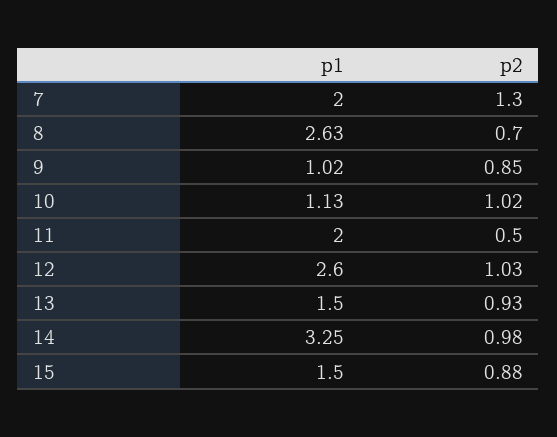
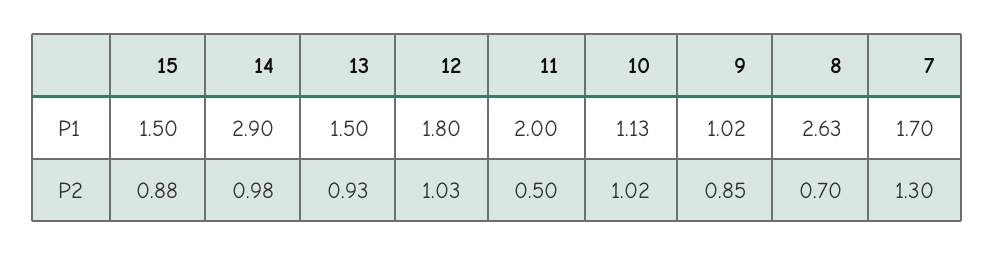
  {
    "p1": {
-     "7": 2,
+     "7": 1.7,
      "8": 2.63,
      "9": 1.02,
      "10": 1.13,
      "11": 2,
-     "12": 2.6,
+     "12": 1.8,
      "13": 1.5,
-     "14": 3.25,
+     "14": 2.9,
      "15": 1.5
    },
    "p2": {
      "7": 1.3,
      "8": 0.7,
      "9": 0.85,
      "10": 1.02,
      "11": 0.5,
      "12": 1.03,
      "13": 0.93,
      "14": 0.98,
      "15": 0.88
    }
  }

